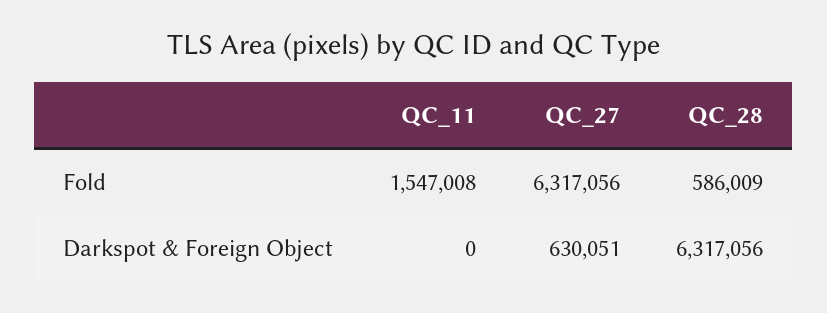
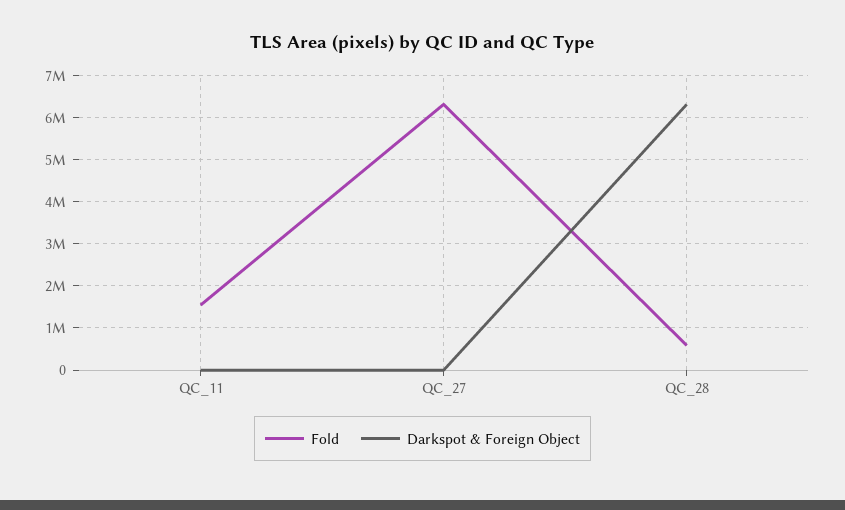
  {
    "Fold": {
      "QC_11": 1547008,
      "QC_27": 6317056,
      "QC_28": 586009
    },
    "Darkspot & Foreign Object": {
      "QC_11": 0,
-     "QC_27": 630051,
+     "QC_27": 0,
      "QC_28": 6317056
    }
  }

